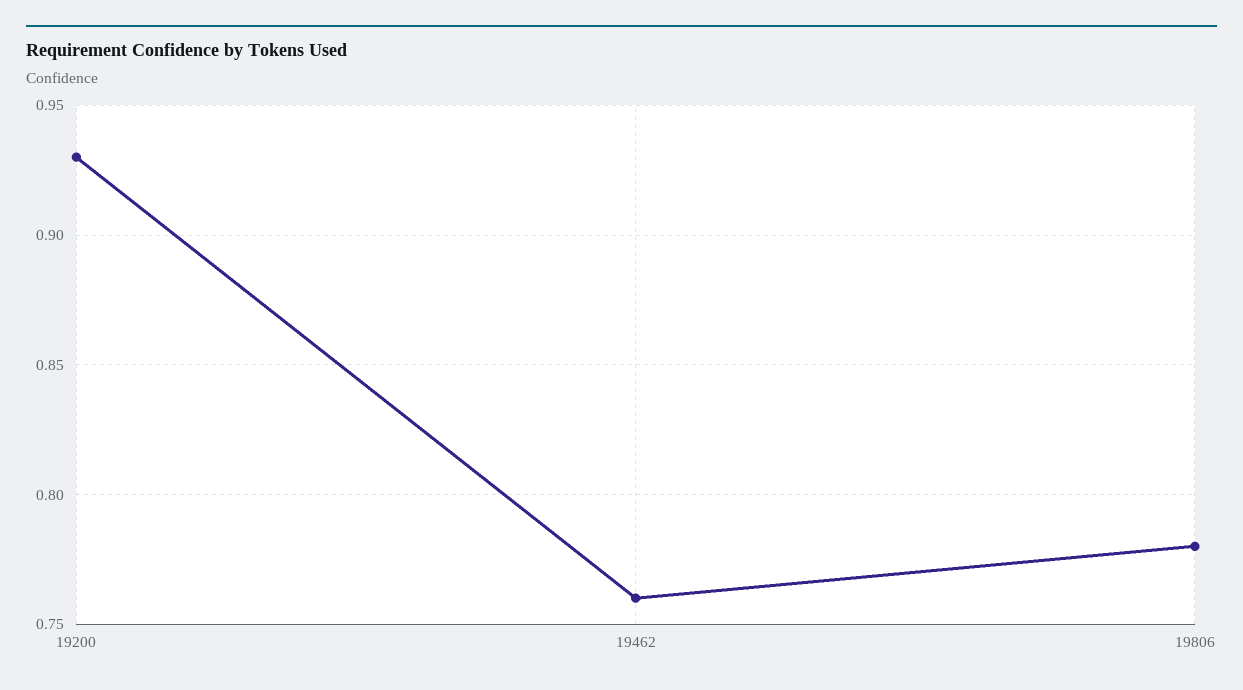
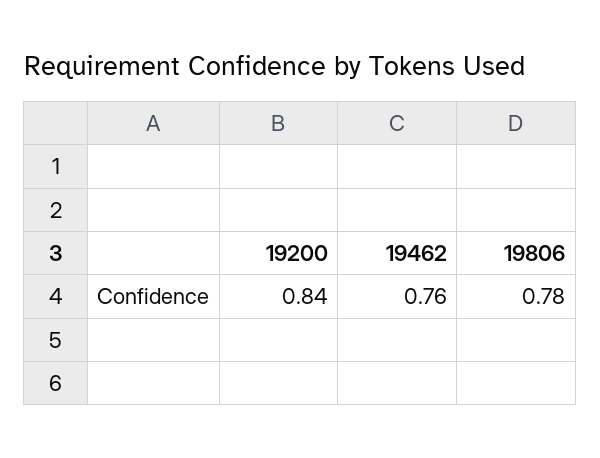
  {
-   "19200": 0.93,
+   "19200": 0.84,
    "19462": 0.76,
    "19806": 0.78
  }

